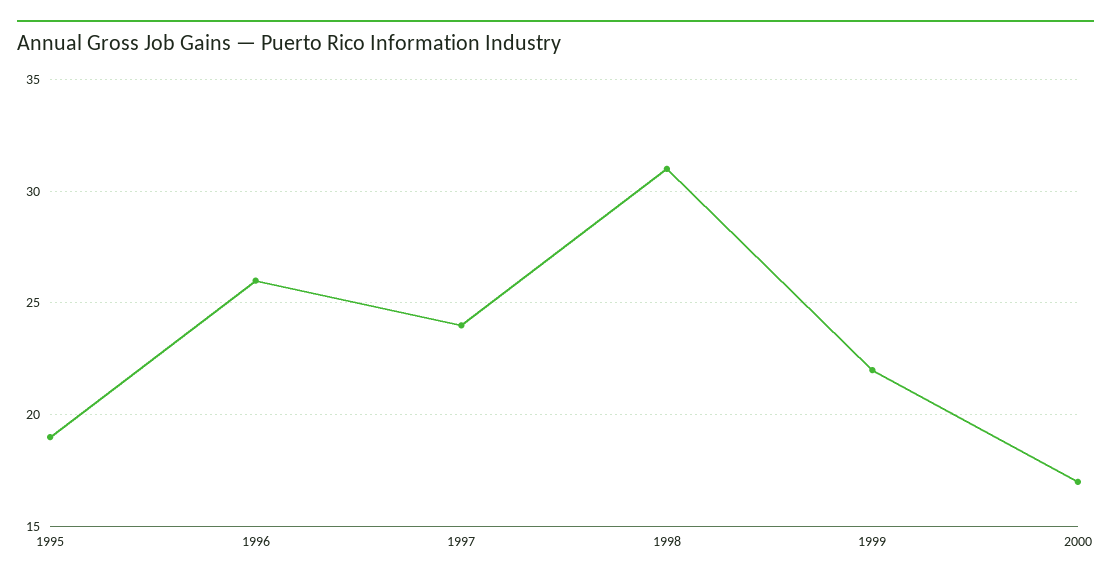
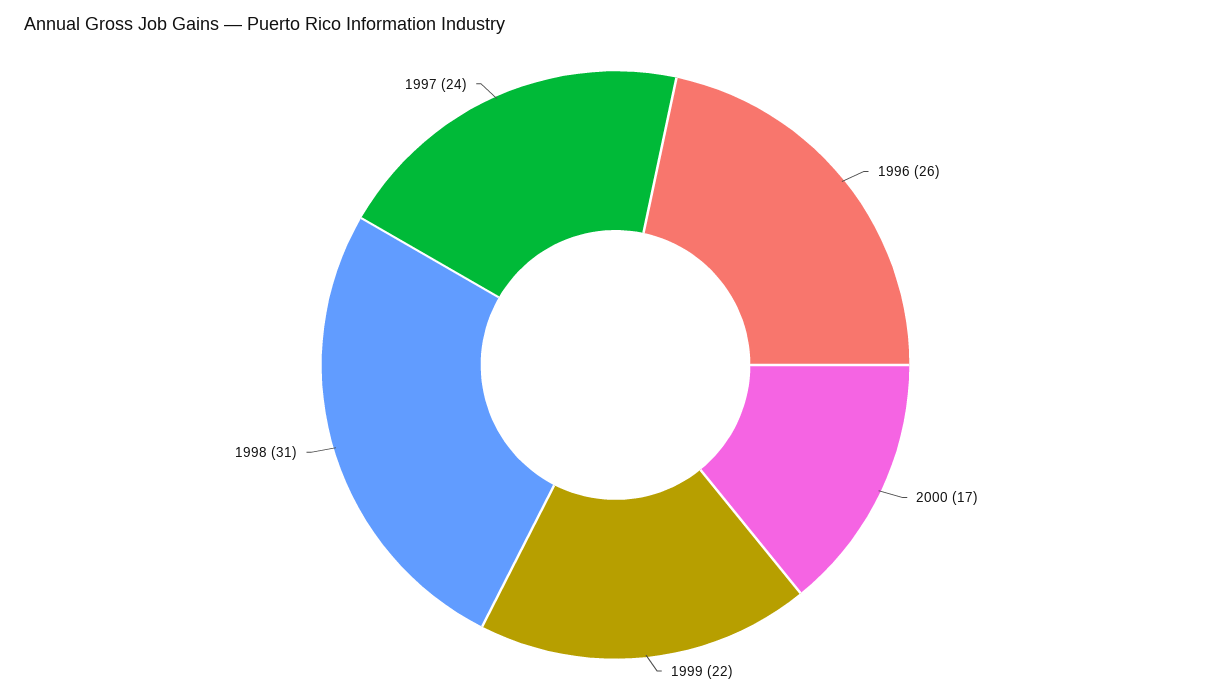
  {
-   "1995": 19,
    "1996": 26,
    "1997": 24,
    "1998": 31,
    "1999": 22,
    "2000": 17
  }

